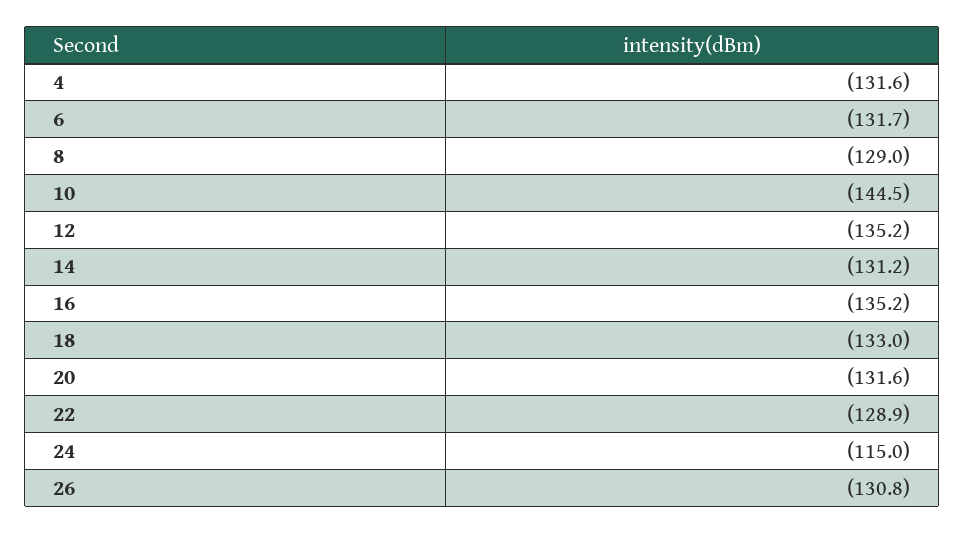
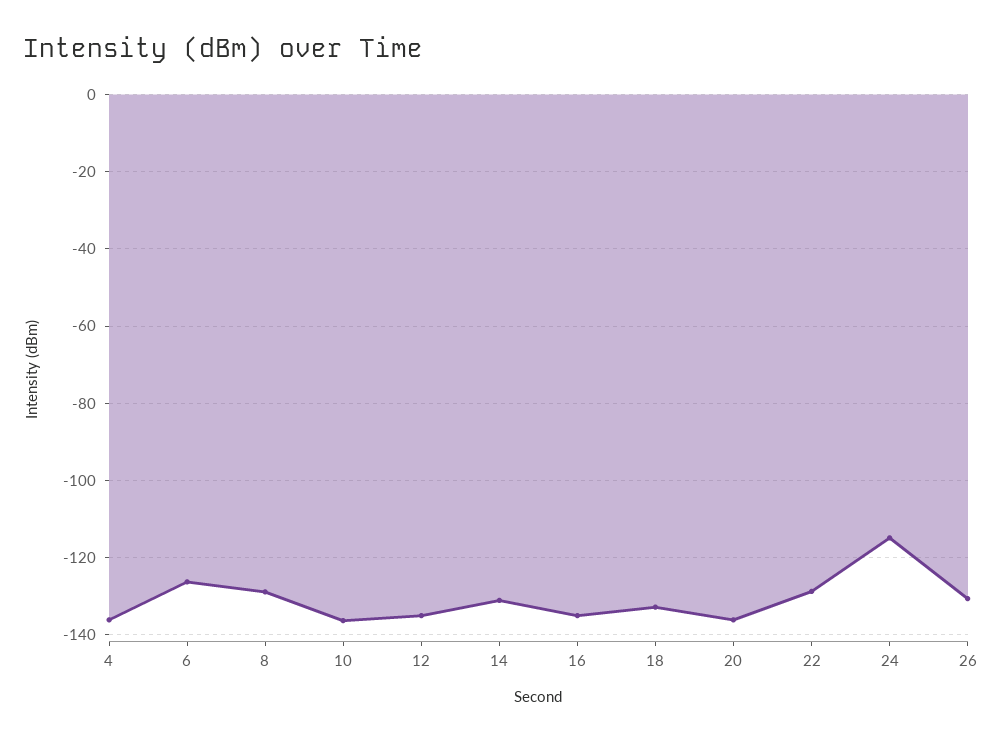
  {
-   "4": -131.6,
+   "4": -136,
-   "6": -131.7,
+   "6": -126,
    "8": -129,
-   "10": -144.5,
+   "10": -136,
    "12": -135.2,
    "14": -131.2,
    "16": -135.2,
    "18": -133,
-   "20": -131.6,
+   "20": -136,
    "22": -128.9,
    "24": -115,
    "26": -130.8
  }

